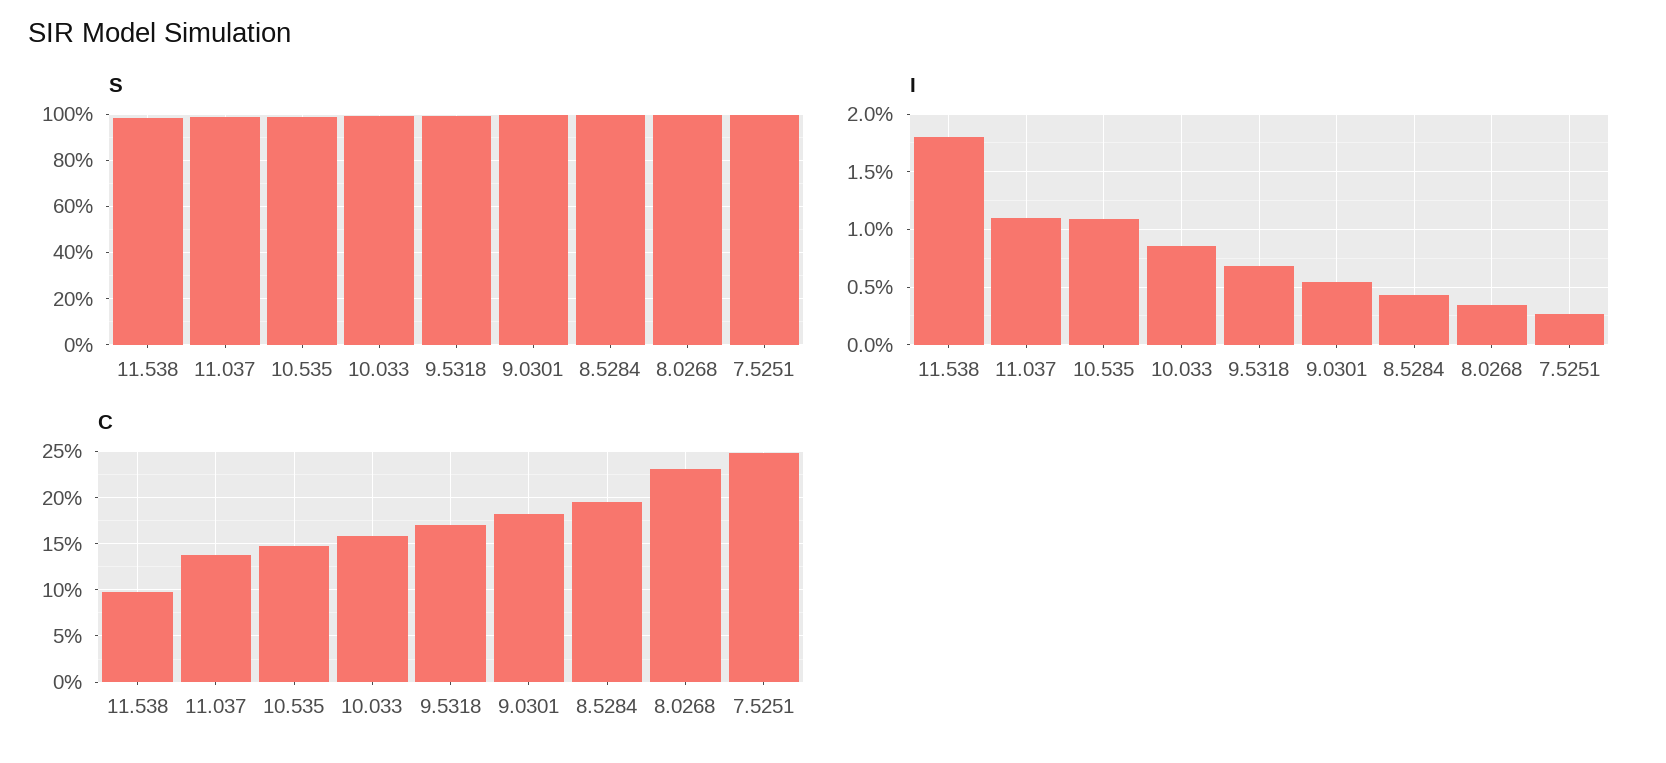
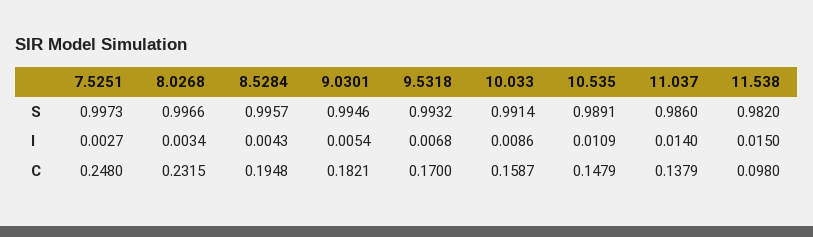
  {
    "S": {
      "11.538": 0.982,
      "11.037": 0.986,
      "10.535": 0.9891,
      "10.033": 0.9914,
      "9.5318": 0.9932,
      "9.0301": 0.9946,
      "8.5284": 0.9957,
      "8.0268": 0.9966,
      "7.5251": 0.9973
    },
    "I": {
-     "11.538": 0.018,
+     "11.538": 0.015,
-     "11.037": 0.011,
+     "11.037": 0.014,
      "10.535": 0.0109,
      "10.033": 0.0086,
      "9.5318": 0.0068,
      "9.0301": 0.0054,
      "8.5284": 0.0043,
      "8.0268": 0.0034,
      "7.5251": 0.0027
    },
    "C": {
      "11.538": 0.098,
      "11.037": 0.1379,
      "10.535": 0.1479,
      "10.033": 0.1587,
      "9.5318": 0.17,
      "9.0301": 0.1821,
      "8.5284": 0.1948,
      "8.0268": 0.2315,
      "7.5251": 0.248
    }
  }

